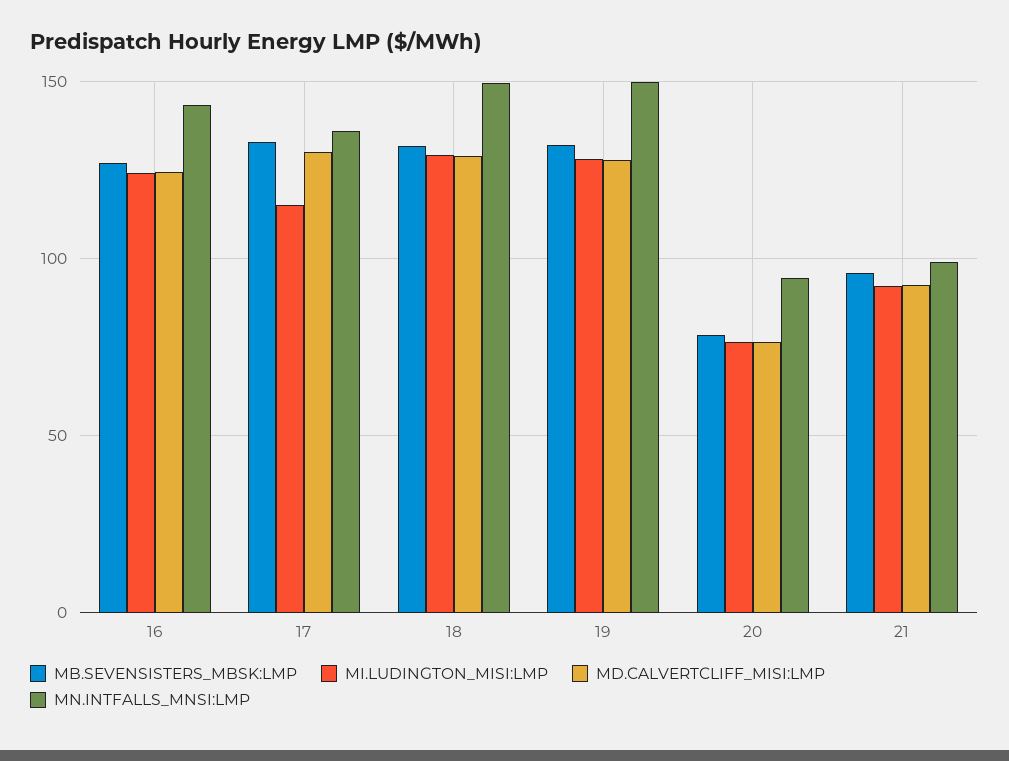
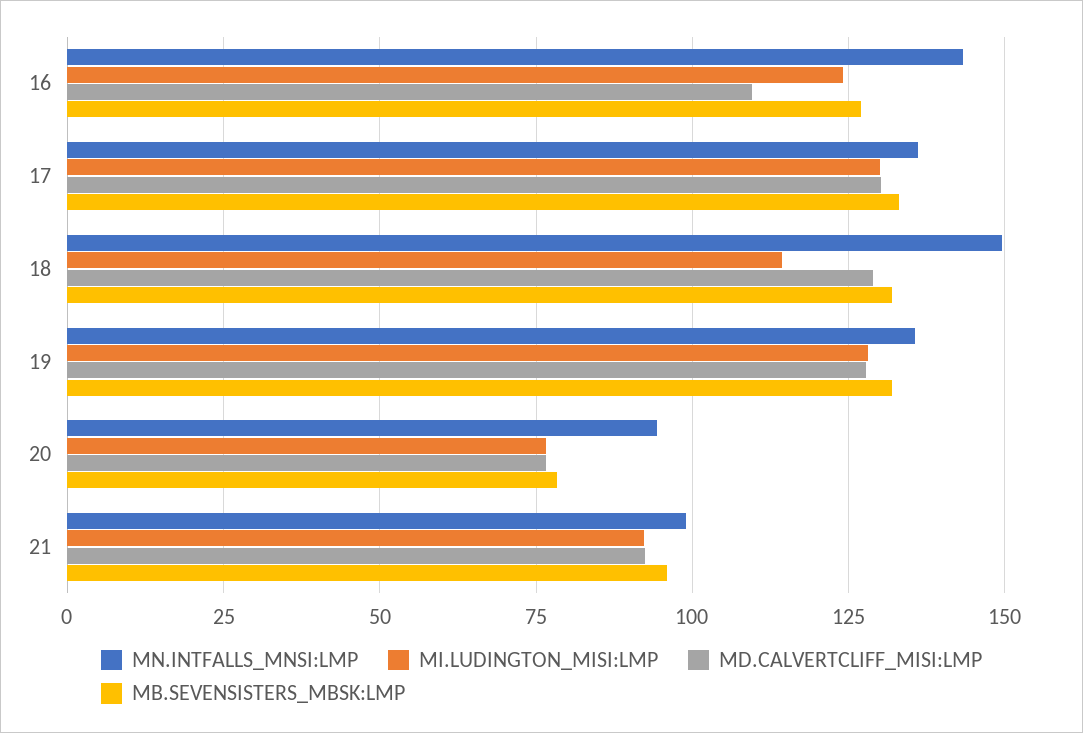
  {
    "MB.SEVENSISTERS_MBSK:LMP": {
      "16": 127.5,
      "17": 132.5,
      "18": 132.5,
      "19": 132.5,
      "20": 77.5,
      "21": 95
    },
    "MI.LUDINGTON_MISI:LMP": {
      "16": 125,
-     "17": 115,
+     "17": 130,
-     "18": 130,
+     "18": 115,
      "19": 127.5,
      "20": 77.5,
      "21": 92.5
    },
    "MD.CALVERTCLIFF_MISI:LMP": {
-     "16": 125,
+     "16": 110,
      "17": 130,
      "18": 130,
      "19": 127.5,
      "20": 77.5,
      "21": 92.5
    },
    "MN.INTFALLS_MNSI:LMP": {
      "16": 142.5,
      "17": 135,
      "18": 150,
-     "19": 150,
+     "19": 135,
      "20": 95,
      "21": 100
    }
  }

